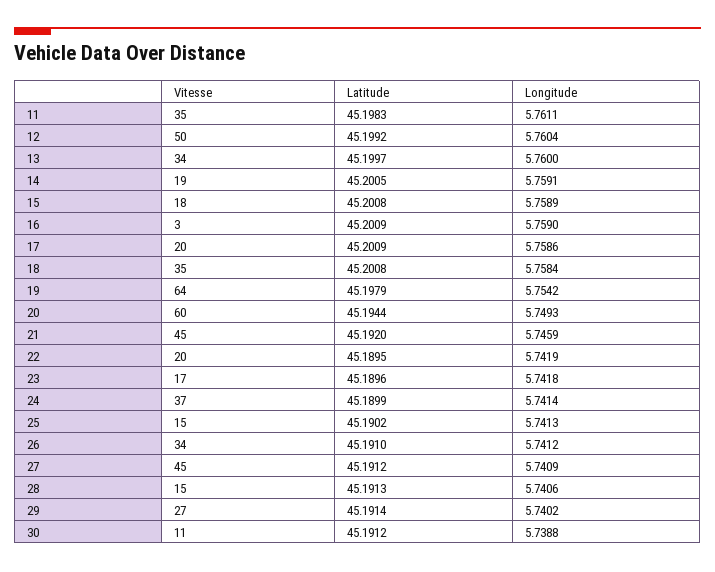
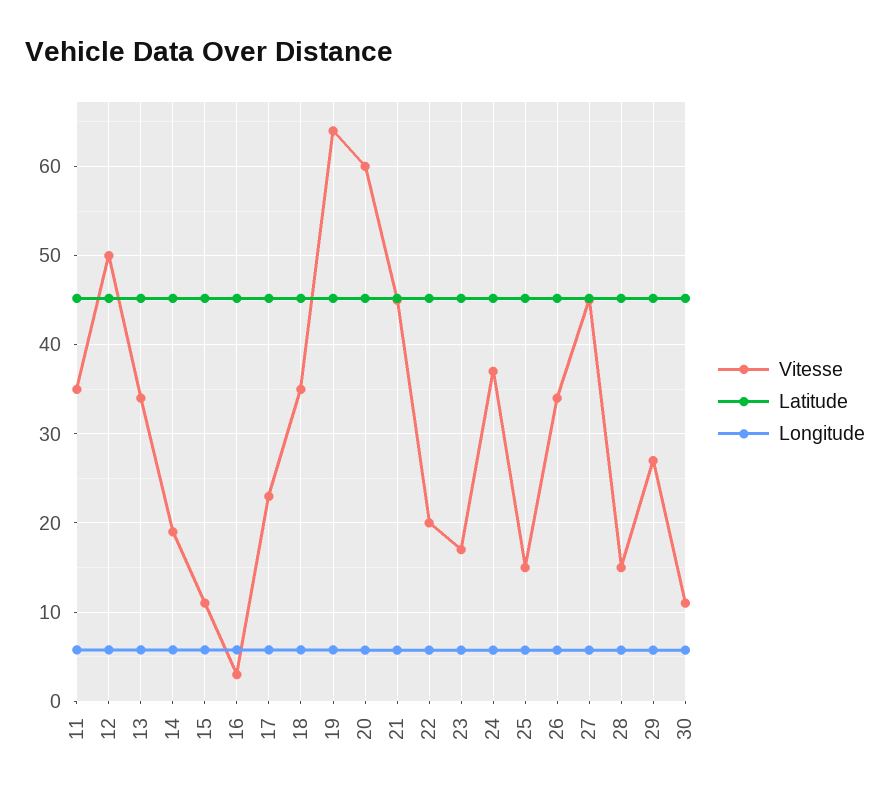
  {
    "Vitesse": {
      "11": 35,
      "12": 50,
      "13": 34,
      "14": 19,
-     "15": 18,
+     "15": 11,
      "16": 3,
-     "17": 20,
+     "17": 23,
      "18": 35,
      "19": 64,
      "20": 60,
      "21": 45,
      "22": 20,
      "23": 17,
      "24": 37,
      "25": 15,
      "26": 34,
      "27": 45,
      "28": 15,
      "29": 27,
      "30": 11
    },
    "Latitude": {
      "11": 45.1983,
      "12": 45.1992,
      "13": 45.1997,
      "14": 45.2005,
      "15": 45.2008,
      "16": 45.2009,
      "17": 45.2009,
      "18": 45.2008,
      "19": 45.1979,
      "20": 45.1944,
      "21": 45.192,
      "22": 45.1895,
      "23": 45.1896,
      "24": 45.1899,
      "25": 45.1902,
      "26": 45.191,
      "27": 45.1912,
      "28": 45.1913,
      "29": 45.1914,
      "30": 45.1912
    },
    "Longitude": {
      "11": 5.7611,
      "12": 5.7604,
      "13": 5.76,
      "14": 5.7591,
      "15": 5.7589,
      "16": 5.759,
      "17": 5.7586,
      "18": 5.7584,
      "19": 5.7542,
      "20": 5.7493,
      "21": 5.7459,
      "22": 5.7419,
      "23": 5.7418,
      "24": 5.7414,
      "25": 5.7413,
      "26": 5.7412,
      "27": 5.7409,
      "28": 5.7406,
      "29": 5.7402,
      "30": 5.7388
    }
  }

